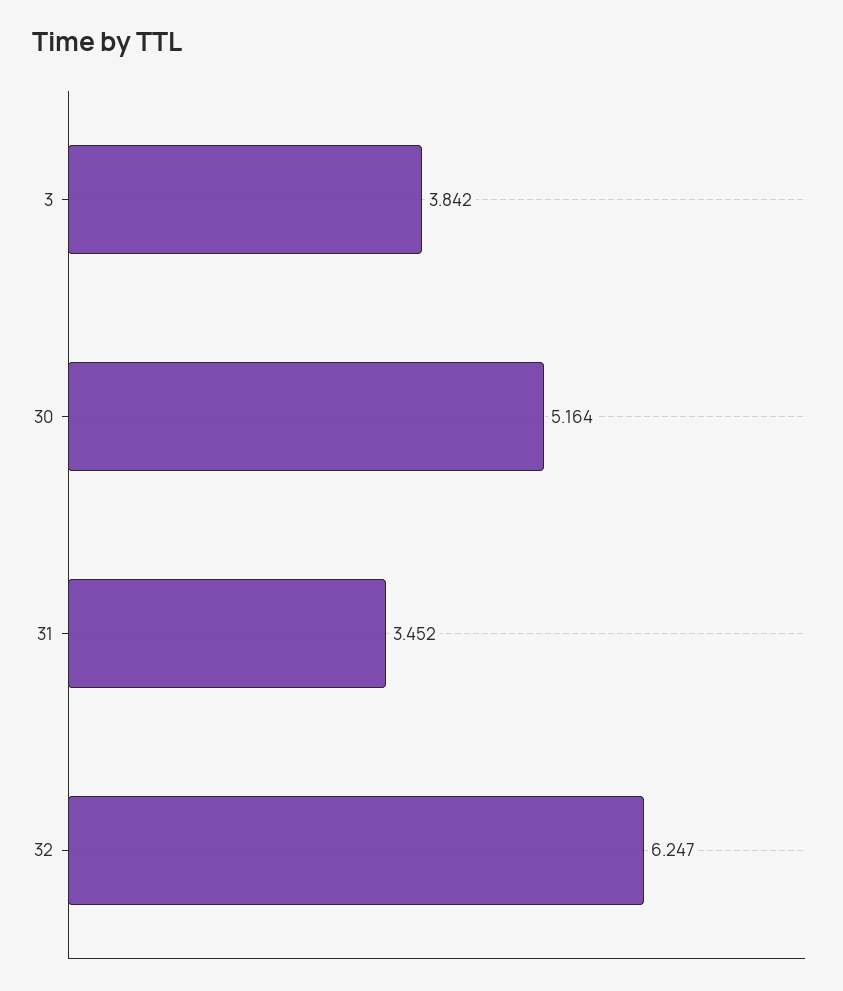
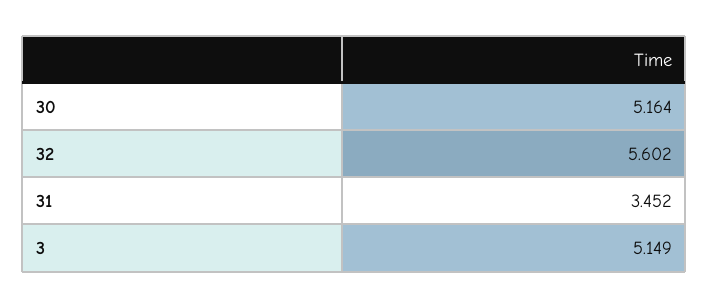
  {
-   "3": 3.842,
+   "3": 5.149,
    "30": 5.164,
    "31": 3.452,
-   "32": 6.247
+   "32": 5.602
  }

